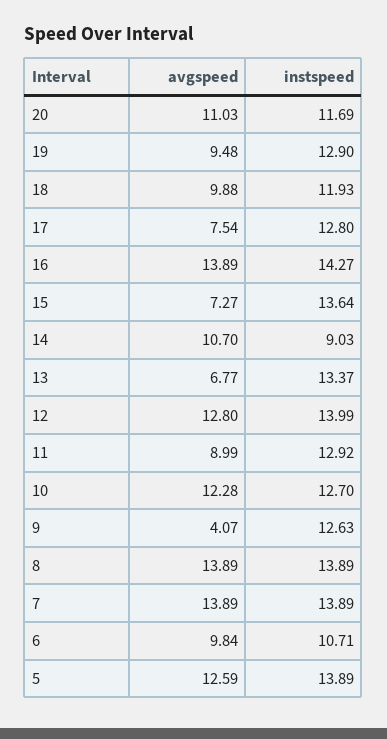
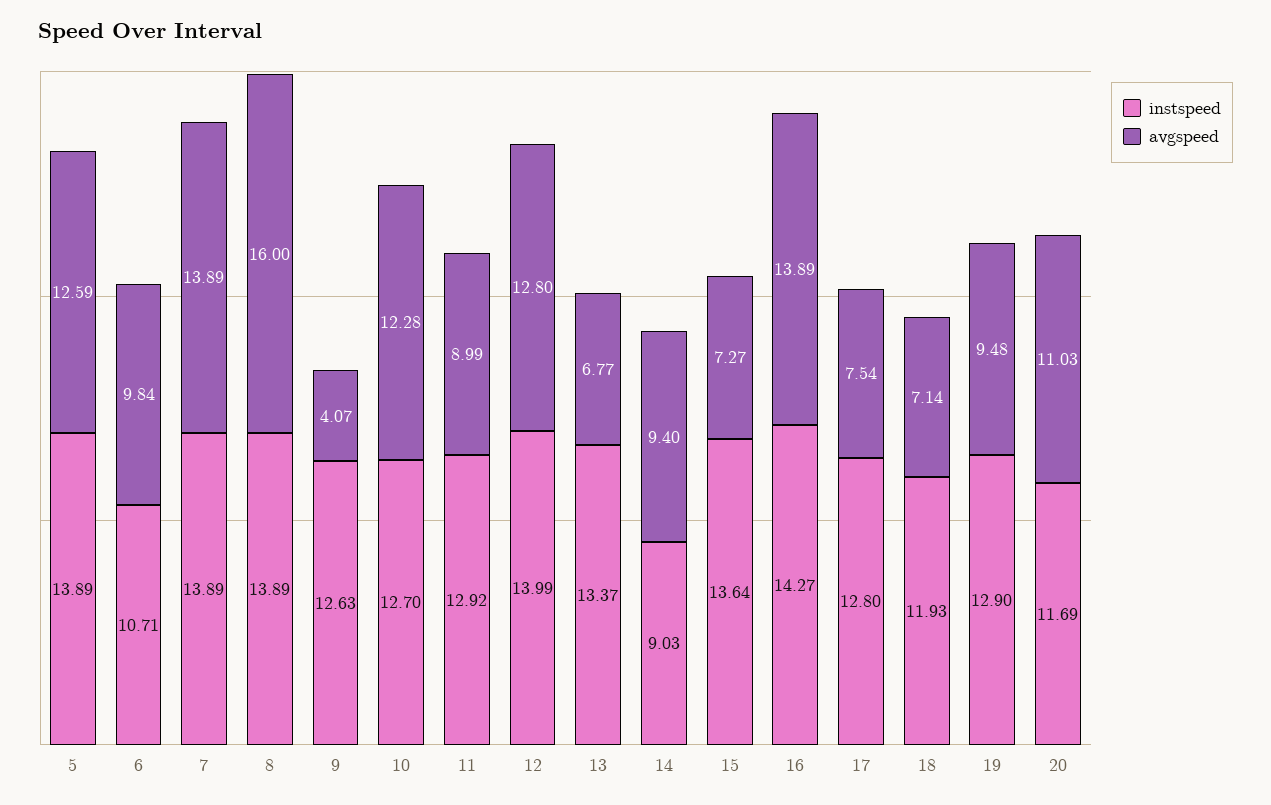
  {
    "avgspeed": {
      "20": 11.03,
      "19": 9.48,
-     "18": 9.88,
+     "18": 7.14,
      "17": 7.54,
      "16": 13.89,
      "15": 7.27,
-     "14": 10.7,
+     "14": 9.4,
      "13": 6.77,
      "12": 12.8,
      "11": 8.99,
      "10": 12.28,
      "9": 4.07,
-     "8": 13.89,
+     "8": 16,
      "7": 13.89,
      "6": 9.84,
      "5": 12.59
    },
    "instspeed": {
      "20": 11.69,
      "19": 12.9,
      "18": 11.93,
      "17": 12.8,
      "16": 14.27,
      "15": 13.64,
      "14": 9.03,
      "13": 13.37,
      "12": 13.99,
      "11": 12.92,
      "10": 12.7,
      "9": 12.63,
      "8": 13.89,
      "7": 13.89,
      "6": 10.71,
      "5": 13.89
    }
  }

